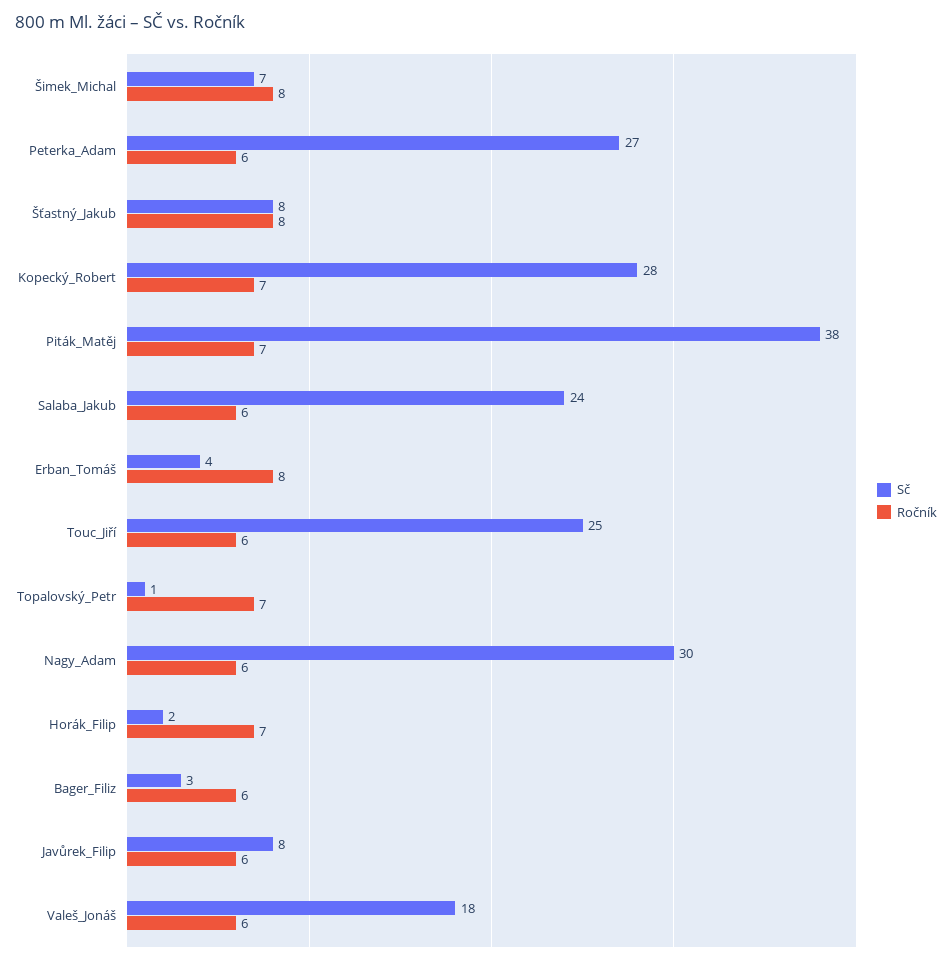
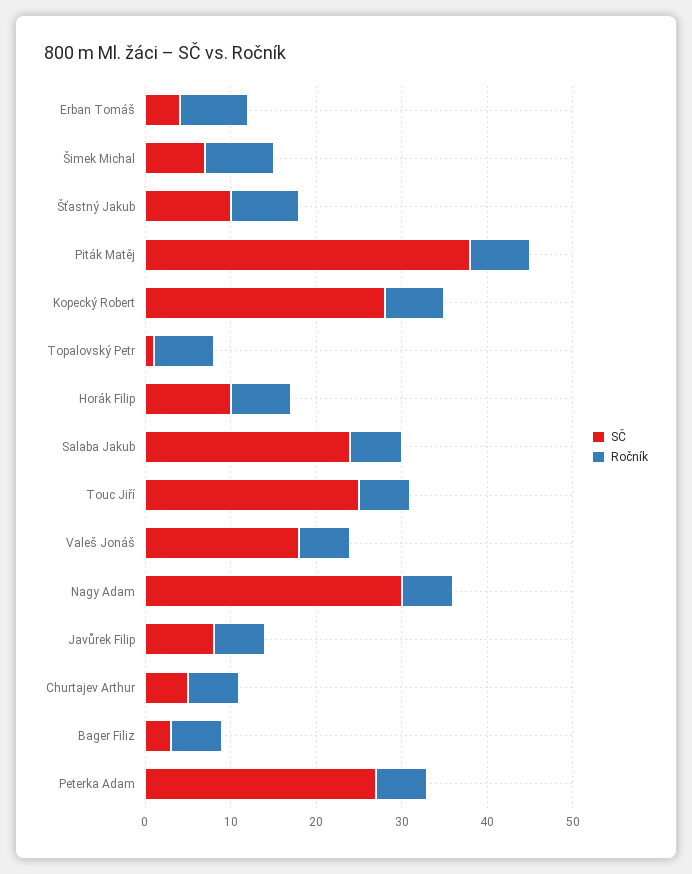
  {
    "Sč": {
      "Šimek_Michal": 7,
      "Peterka_Adam": 27,
-     "Šťastný_Jakub": 8,
+     "Šťastný_Jakub": 10,
      "Kopecký_Robert": 28,
      "Piták_Matěj": 38,
      "Salaba_Jakub": 24,
      "Erban_Tomáš": 4,
      "Touc_Jiří": 25,
      "Topalovský_Petr": 1,
      "Nagy_Adam": 30,
-     "Horák_Filip": 2,
+     "Horák_Filip": 10,
      "Bager_Filiz": 3,
      "Javůrek_Filip": 8,
-     "Valeš_Jonáš": 18
+     "Valeš_Jonáš": 18,
+     "Churtajev Arthur": 5
    },
    "Ročník": {
      "Šimek_Michal": 8,
      "Peterka_Adam": 6,
      "Šťastný_Jakub": 8,
      "Kopecký_Robert": 7,
      "Piták_Matěj": 7,
      "Salaba_Jakub": 6,
      "Erban_Tomáš": 8,
      "Touc_Jiří": 6,
      "Topalovský_Petr": 7,
      "Nagy_Adam": 6,
      "Horák_Filip": 7,
      "Bager_Filiz": 6,
      "Javůrek_Filip": 6,
-     "Valeš_Jonáš": 6
+     "Valeš_Jonáš": 6,
+     "Churtajev Arthur": 6
    }
  }

